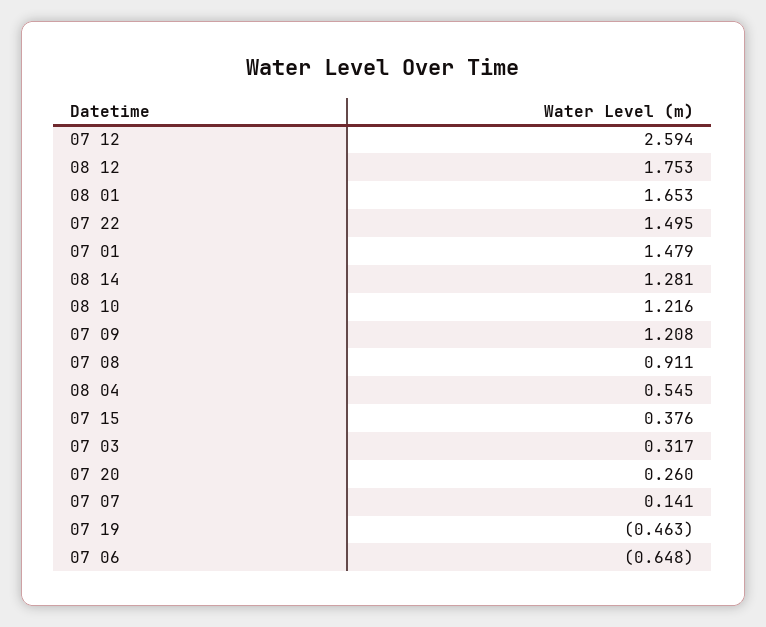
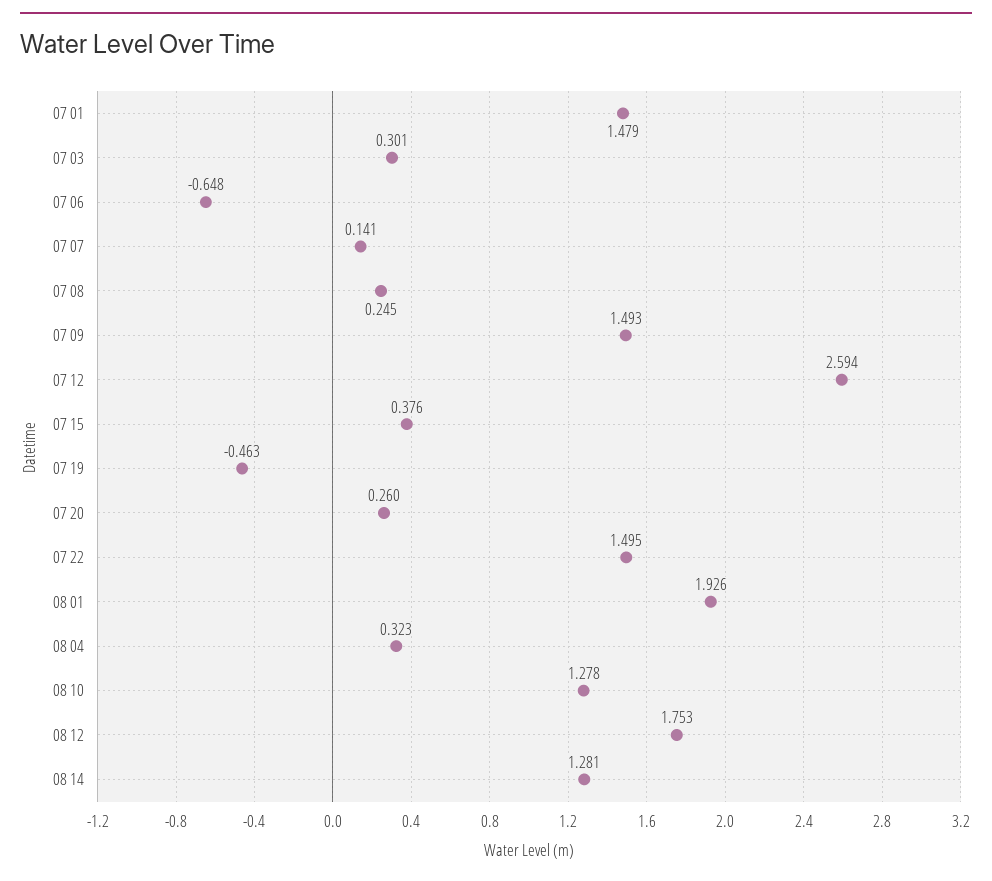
  {
    "07 12": 2.594,
    "08 12": 1.753,
-   "08 01": 1.653,
+   "08 01": 1.926,
    "07 22": 1.495,
    "07 01": 1.479,
    "08 14": 1.281,
-   "08 10": 1.216,
+   "08 10": 1.278,
-   "07 09": 1.208,
+   "07 09": 1.493,
-   "07 08": 0.911,
+   "07 08": 0.245,
-   "08 04": 0.545,
+   "08 04": 0.323,
    "07 15": 0.376,
-   "07 03": 0.317,
+   "07 03": 0.301,
    "07 20": 0.26,
    "07 07": 0.141,
    "07 19": -0.463,
    "07 06": -0.648
  }

